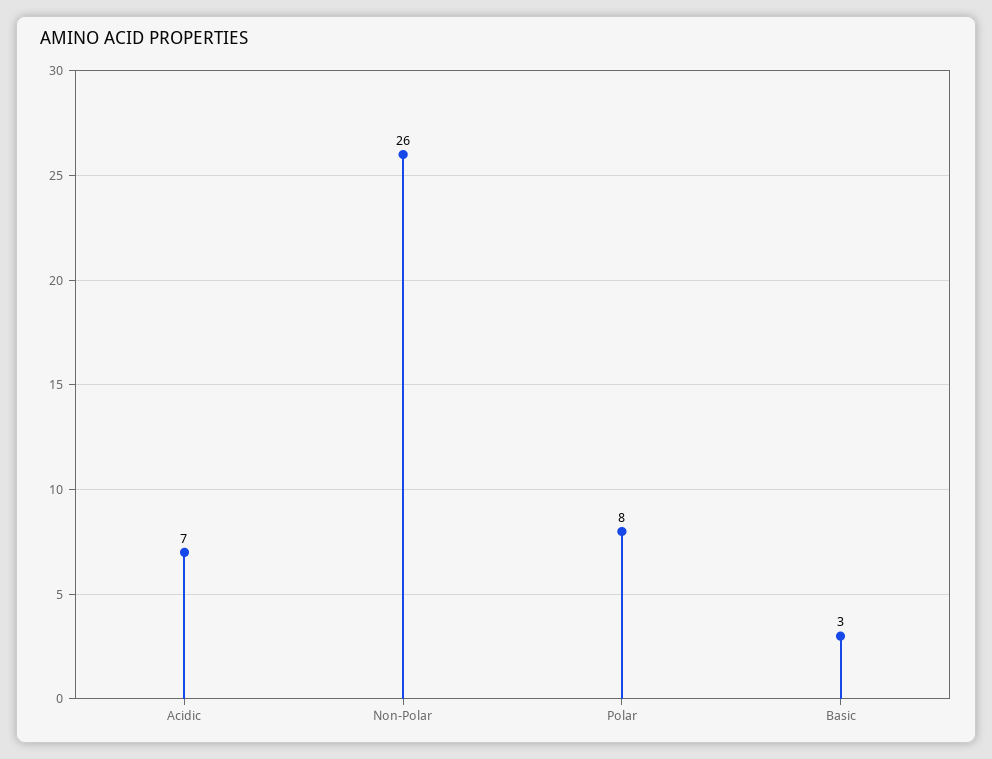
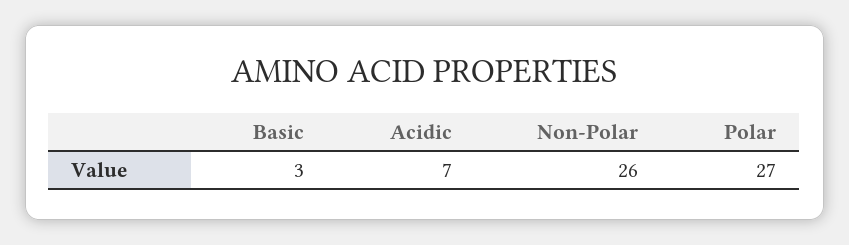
  {
    "Acidic": 7,
    "Non-Polar": 26,
-   "Polar": 8,
+   "Polar": 27,
    "Basic": 3
  }

